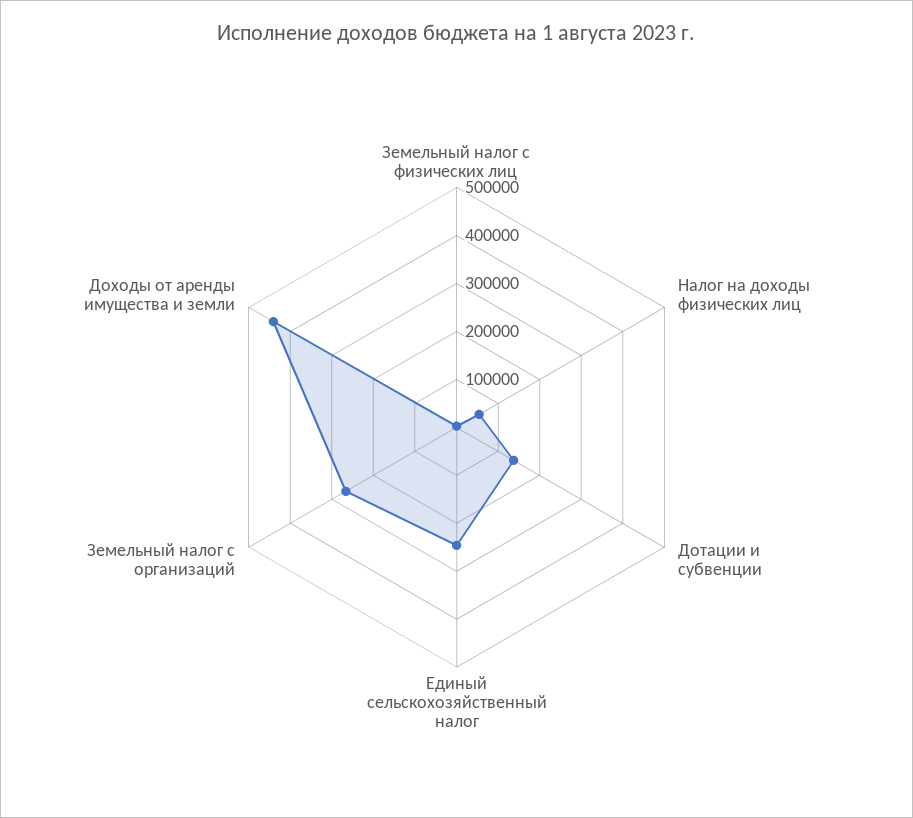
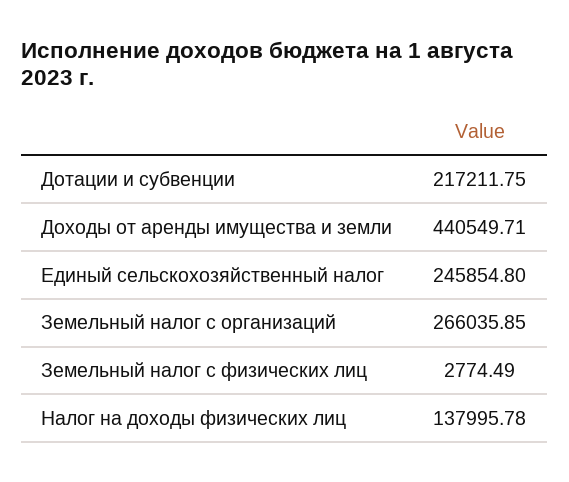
  {
    "Земельный налог с физических лиц": 2774.49,
-   "Налог на доходы физических лиц": 60000,
+   "Налог на доходы физических лиц": 137995.78,
-   "Дотации и субвенции": 140000,
+   "Дотации и субвенции": 217211.75,
    "Единый сельскохозяйственный налог": 245854.8,
    "Земельный налог с организаций": 266035.85,
    "Доходы от аренды имущества и земли": 440549.71
  }

